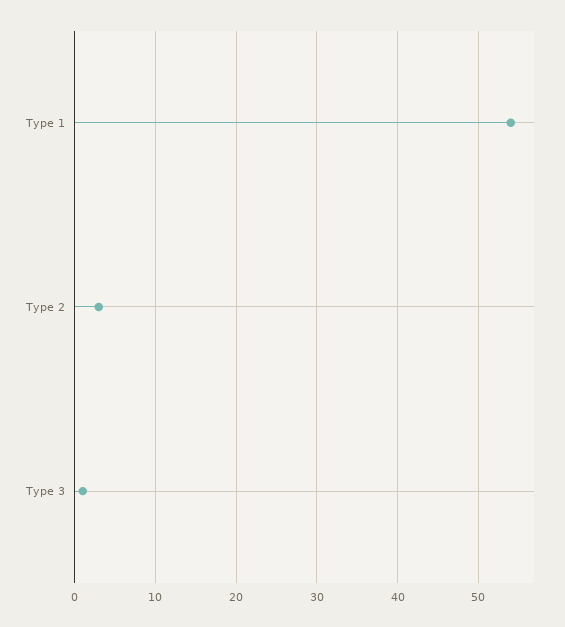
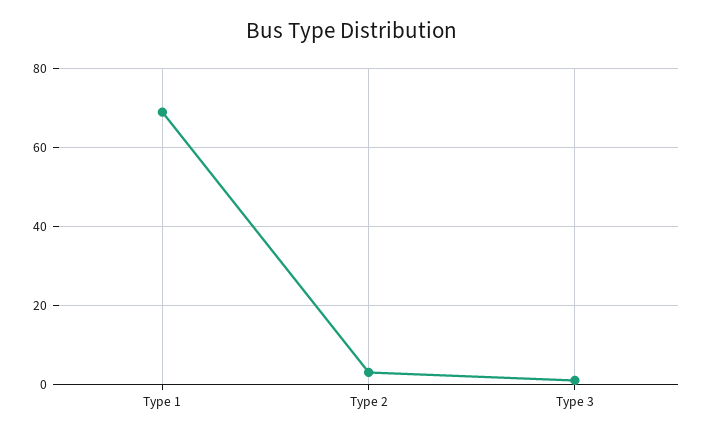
  {
-   "Type 1": 54,
+   "Type 1": 70,
    "Type 2": 3,
    "Type 3": 1
  }

